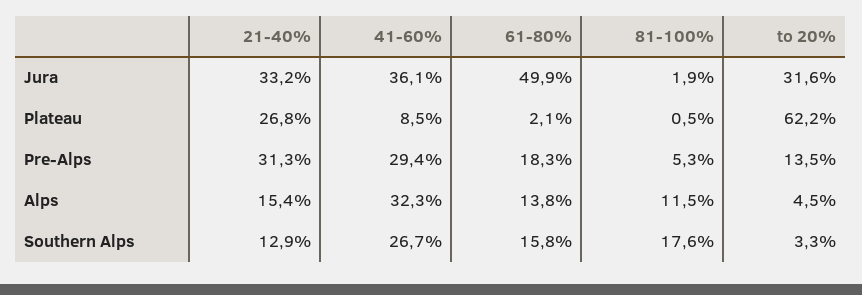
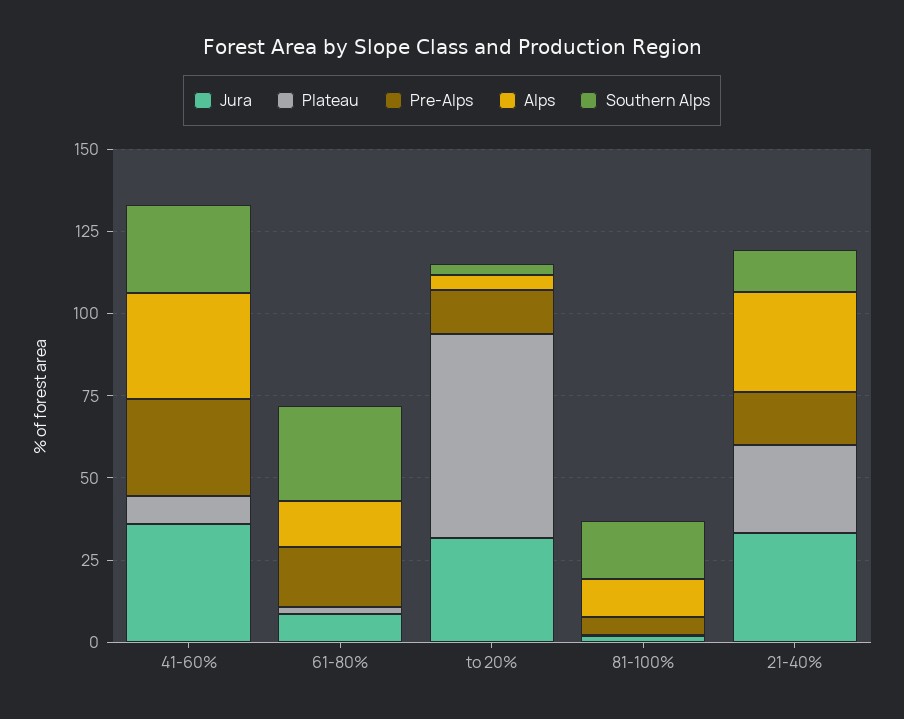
  {
    "Jura": {
      "21-40%": 33.2,
      "41-60%": 36.1,
-     "61-80%": 49.9,
+     "61-80%": 10,
      "81-100%": 1.9,
      "to 20%": 31.6
    },
    "Plateau": {
      "21-40%": 26.8,
      "41-60%": 8.5,
      "61-80%": 2.1,
      "81-100%": 0.5,
      "to 20%": 62.2
    },
    "Pre-Alps": {
-     "21-40%": 31.3,
+     "21-40%": 15,
      "41-60%": 29.4,
      "61-80%": 18.3,
      "81-100%": 5.3,
      "to 20%": 13.5
    },
    "Alps": {
-     "21-40%": 15.4,
+     "21-40%": 30,
      "41-60%": 32.3,
      "61-80%": 13.8,
      "81-100%": 11.5,
      "to 20%": 4.5
    },
    "Southern Alps": {
      "21-40%": 12.9,
      "41-60%": 26.7,
-     "61-80%": 15.8,
+     "61-80%": 30,
      "81-100%": 17.6,
      "to 20%": 3.3
    }
  }

